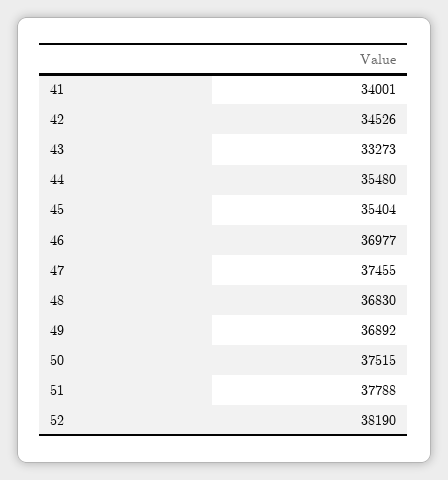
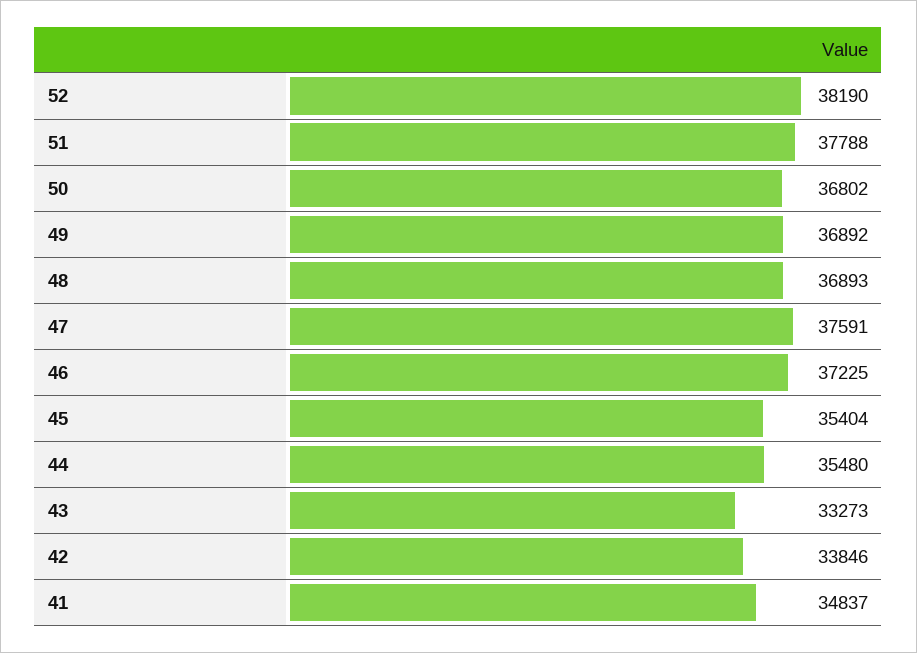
  {
-   "41": 34001,
+   "41": 34837,
-   "42": 34526,
+   "42": 33846,
    "43": 33273,
    "44": 35480,
    "45": 35404,
-   "46": 36977,
+   "46": 37225,
-   "47": 37455,
+   "47": 37591,
-   "48": 36830,
+   "48": 36893,
    "49": 36892,
-   "50": 37515,
+   "50": 36802,
    "51": 37788,
    "52": 38190
  }

